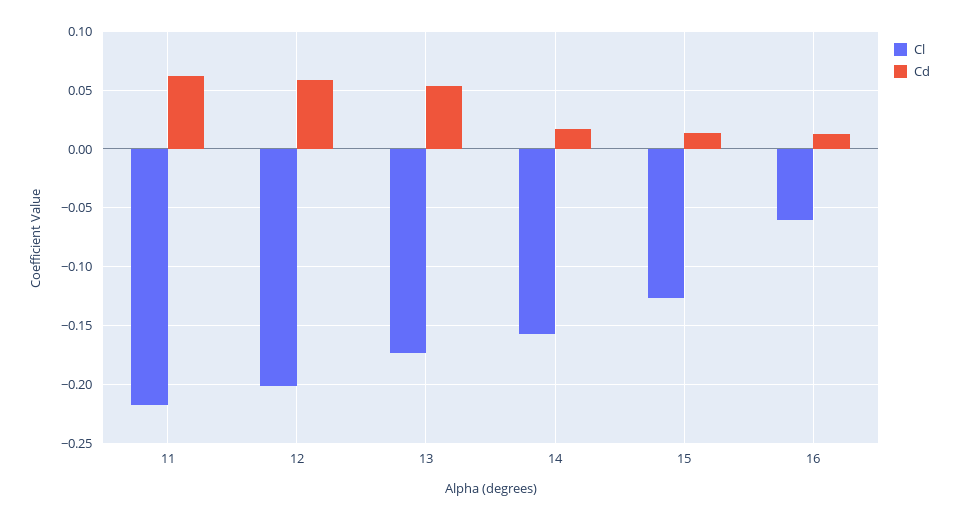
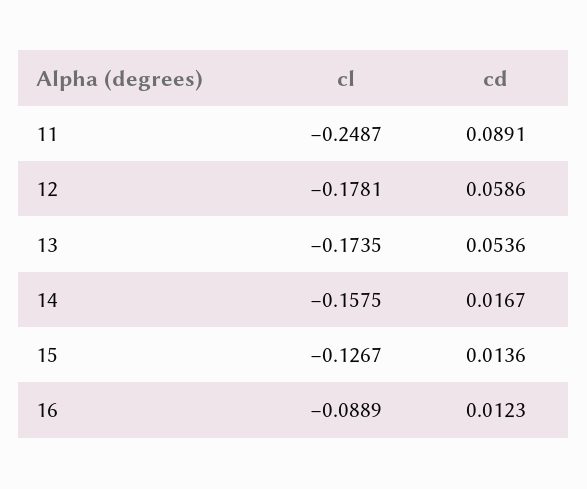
  {
    "Cl": {
-     "11": -0.22,
+     "11": -0.2487,
-     "12": -0.2,
+     "12": -0.1781,
      "13": -0.1735,
      "14": -0.1575,
      "15": -0.1267,
-     "16": -0.06
+     "16": -0.0889
    },
    "Cd": {
-     "11": 0.06,
+     "11": 0.0891,
      "12": 0.0586,
      "13": 0.0536,
      "14": 0.0167,
      "15": 0.0136,
      "16": 0.0123
    }
  }

